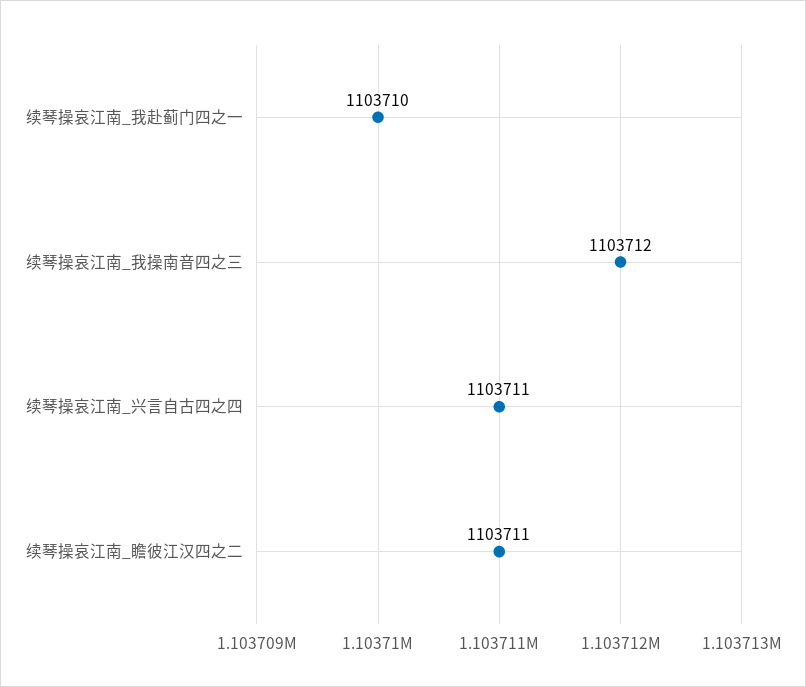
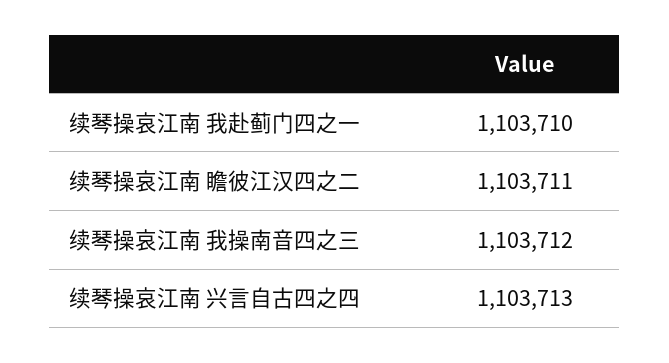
  {
    "续琴操哀江南_我赴蓟门四之一": 1103710,
    "续琴操哀江南_我操南音四之三": 1103712,
-   "续琴操哀江南_兴言自古四之四": 1103711,
+   "续琴操哀江南_兴言自古四之四": 1103713,
    "续琴操哀江南_瞻彼江汉四之二": 1103711
  }

